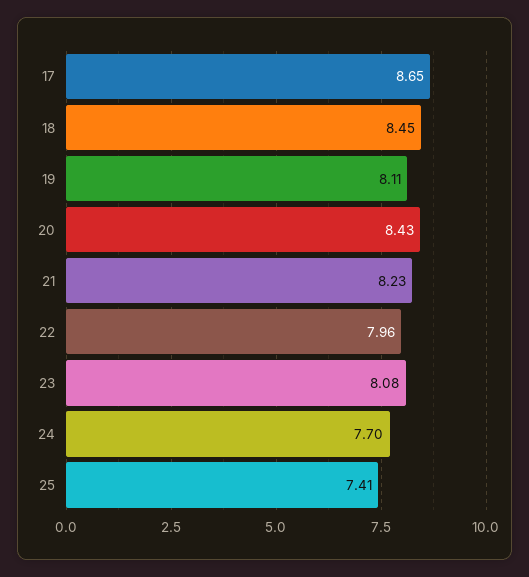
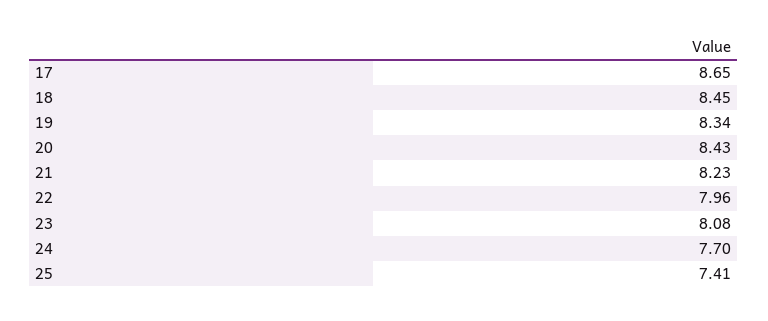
  {
    "17": 8.65,
    "18": 8.45,
-   "19": 8.11,
+   "19": 8.34,
    "20": 8.43,
    "21": 8.23,
    "22": 7.96,
    "23": 8.08,
    "24": 7.7,
    "25": 7.41
  }

